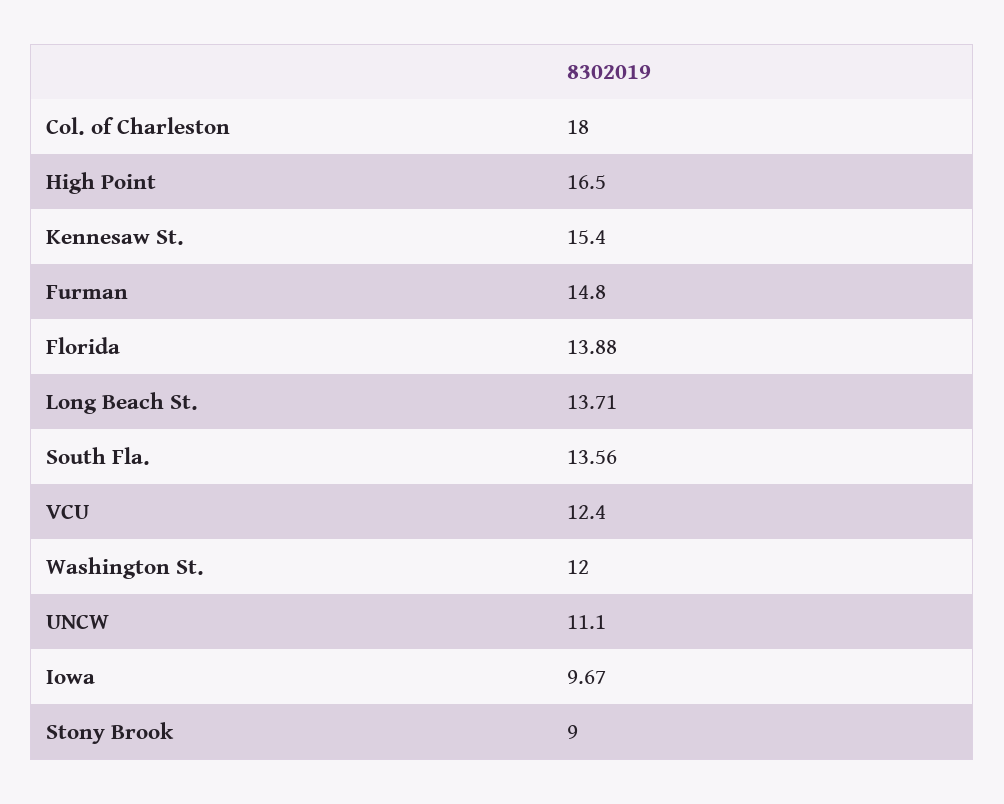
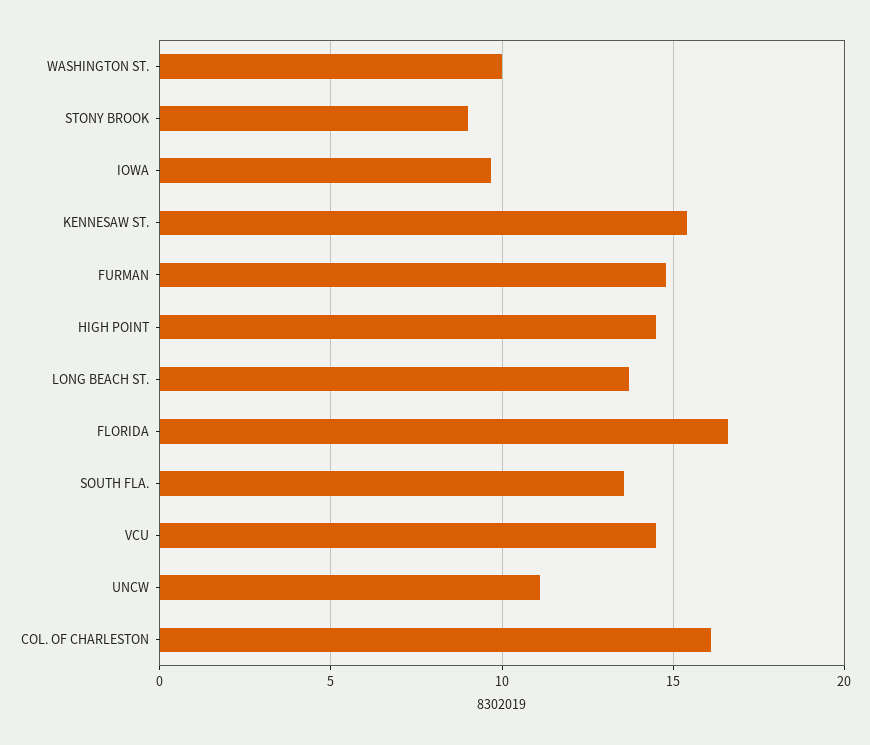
  {
-   "Col. of Charleston": 18,
+   "Col. of Charleston": 16,
-   "High Point": 16.5,
+   "High Point": 14.5,
    "Kennesaw St.": 15.4,
    "Furman": 14.8,
-   "Florida": 13.88,
+   "Florida": 16.5,
    "Long Beach St.": 13.71,
    "South Fla.": 13.56,
-   "VCU": 12.4,
+   "VCU": 14.5,
-   "Washington St.": 12,
+   "Washington St.": 10,
    "UNCW": 11.1,
    "Iowa": 9.67,
    "Stony Brook": 9
  }

